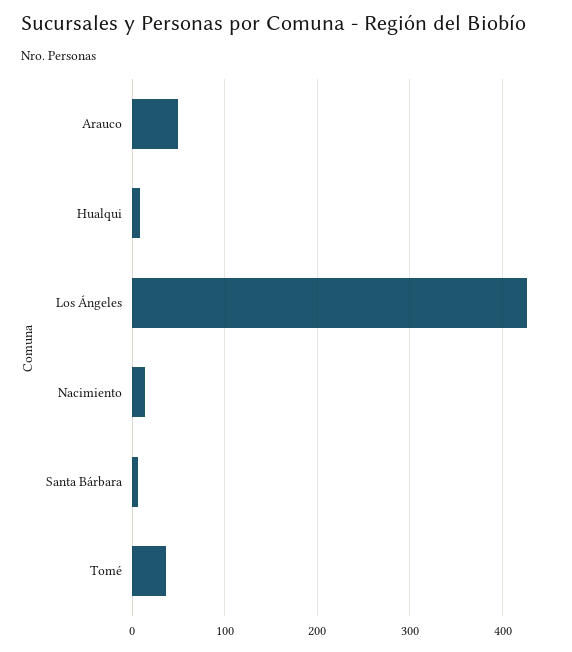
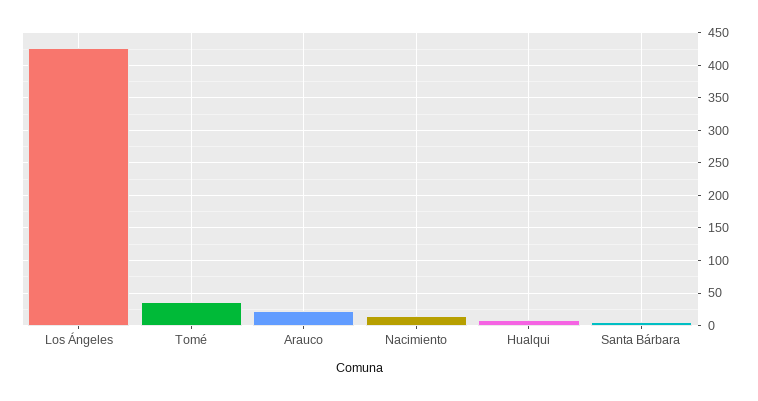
  {
-   "Arauco": 50,
+   "Arauco": 20,
    "Hualqui": 10,
    "Los Ángeles": 430,
    "Nacimiento": 10,
    "Santa Bárbara": 10,
    "Tomé": 40
  }

